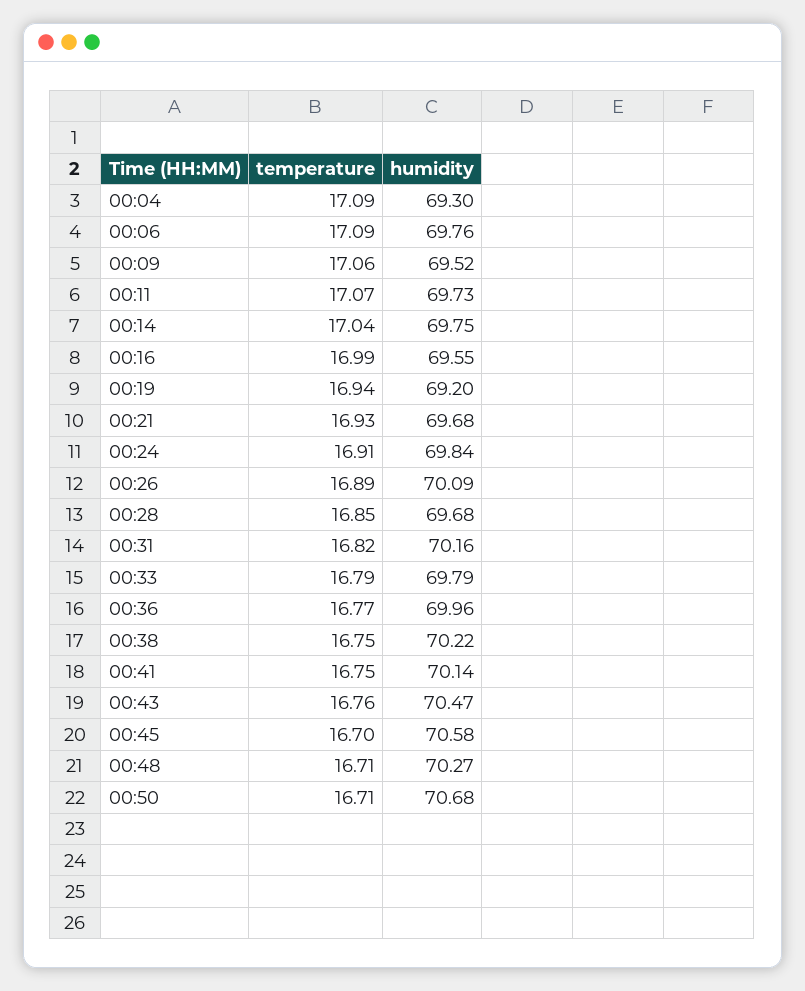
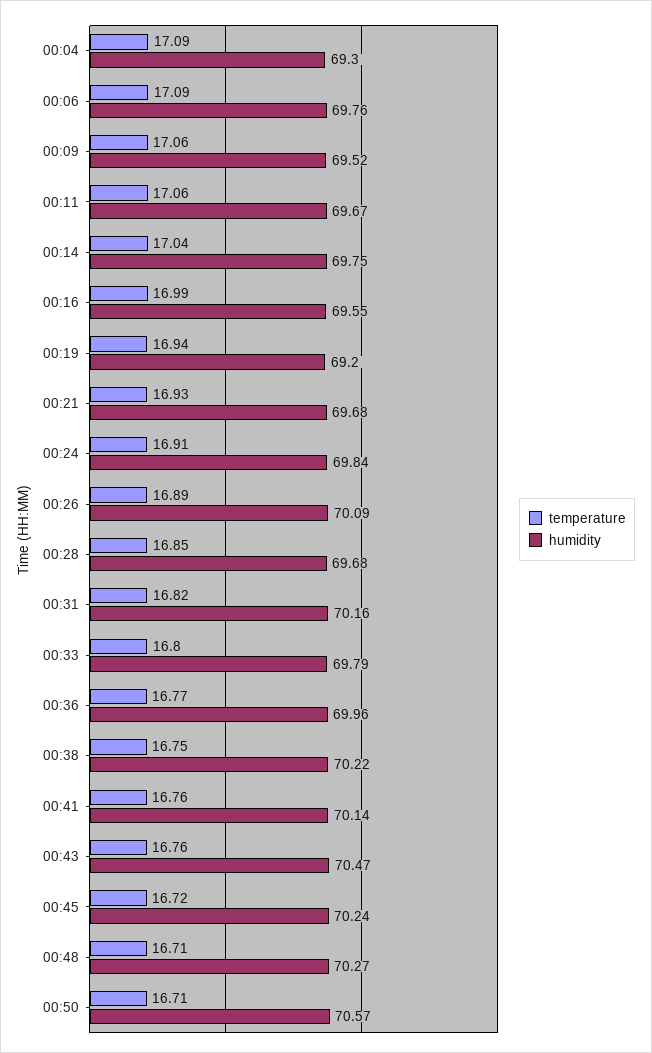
  {
    "temperature": {
      "00:04": 17.09,
      "00:06": 17.09,
      "00:09": 17.06,
-     "00:11": 17.07,
+     "00:11": 17.06,
      "00:14": 17.04,
      "00:16": 16.99,
      "00:19": 16.94,
      "00:21": 16.93,
      "00:24": 16.91,
      "00:26": 16.89,
      "00:28": 16.85,
      "00:31": 16.82,
-     "00:33": 16.79,
+     "00:33": 16.8,
      "00:36": 16.77,
      "00:38": 16.75,
-     "00:41": 16.75,
+     "00:41": 16.76,
      "00:43": 16.76,
-     "00:45": 16.7,
+     "00:45": 16.72,
      "00:48": 16.71,
      "00:50": 16.71
    },
    "humidity": {
      "00:04": 69.3,
      "00:06": 69.76,
      "00:09": 69.52,
-     "00:11": 69.73,
+     "00:11": 69.67,
      "00:14": 69.75,
      "00:16": 69.55,
      "00:19": 69.2,
      "00:21": 69.68,
      "00:24": 69.84,
      "00:26": 70.09,
      "00:28": 69.68,
      "00:31": 70.16,
      "00:33": 69.79,
      "00:36": 69.96,
      "00:38": 70.22,
      "00:41": 70.14,
      "00:43": 70.47,
-     "00:45": 70.58,
+     "00:45": 70.24,
      "00:48": 70.27,
-     "00:50": 70.68
+     "00:50": 70.57
    }
  }

